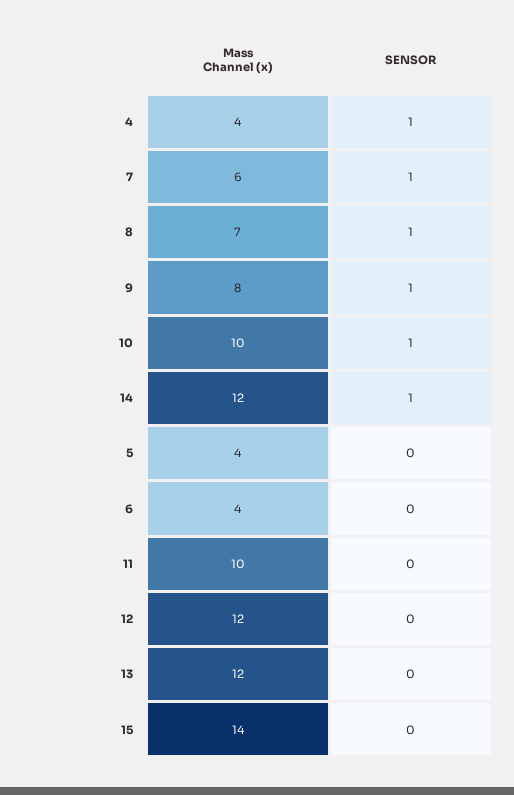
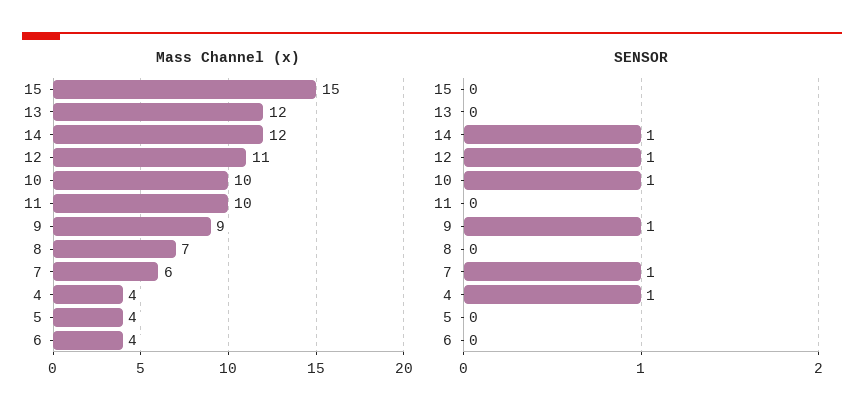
  {
    "Mass Channel (x)": {
      "4": 4,
      "7": 6,
      "8": 7,
-     "9": 8,
+     "9": 9,
      "10": 10,
      "14": 12,
      "5": 4,
      "6": 4,
      "11": 10,
-     "12": 12,
+     "12": 11,
      "13": 12,
-     "15": 14
+     "15": 15
    },
    "SENSOR": {
      "4": 1,
      "7": 1,
-     "8": 1,
+     "8": 0,
      "9": 1,
      "10": 1,
      "14": 1,
      "5": 0,
      "6": 0,
      "11": 0,
-     "12": 0,
+     "12": 1,
      "13": 0,
      "15": 0
    }
  }

